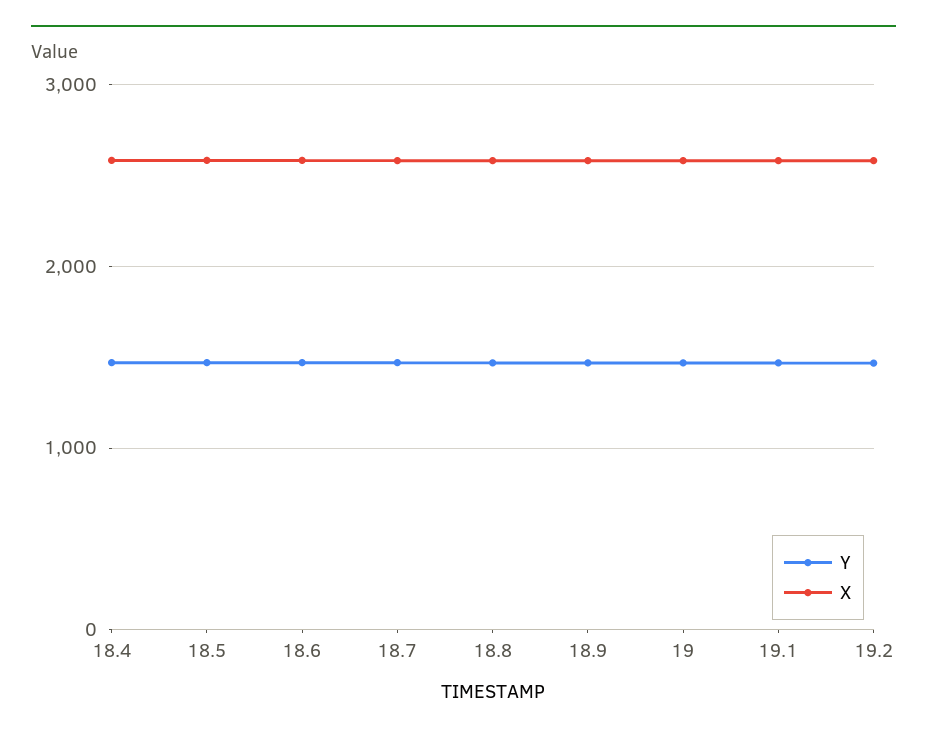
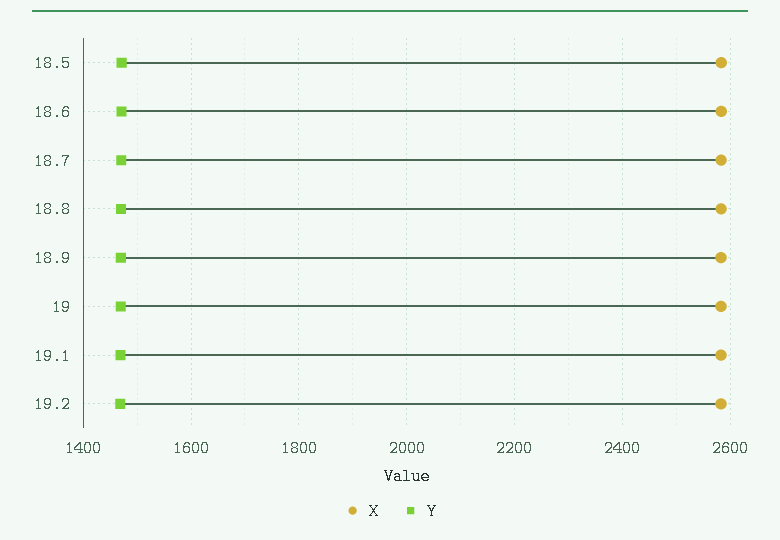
  {
    "Y": {
-     "18.4": 1500,
      "18.5": 1480,
      "18.6": 1480,
      "18.7": 1480,
      "18.8": 1480,
      "18.9": 1460,
      "19": 1460,
      "19.1": 1460,
      "19.2": 1460
    },
    "X": {
-     "18.4": 2600,
      "18.5": 2580,
      "18.6": 2580,
      "18.7": 2580,
      "18.8": 2580,
      "18.9": 2580,
      "19": 2580,
      "19.1": 2580,
      "19.2": 2580
    }
  }

